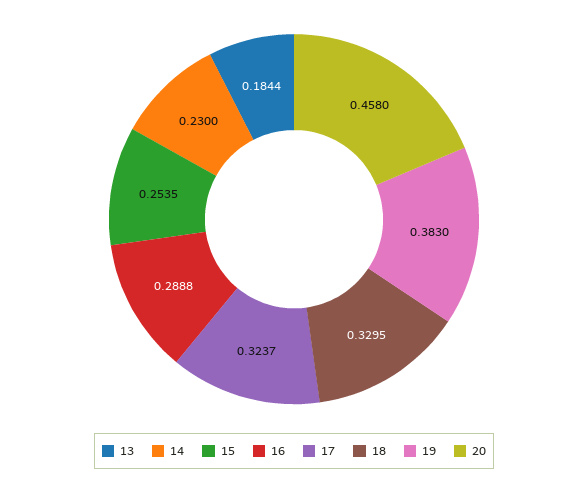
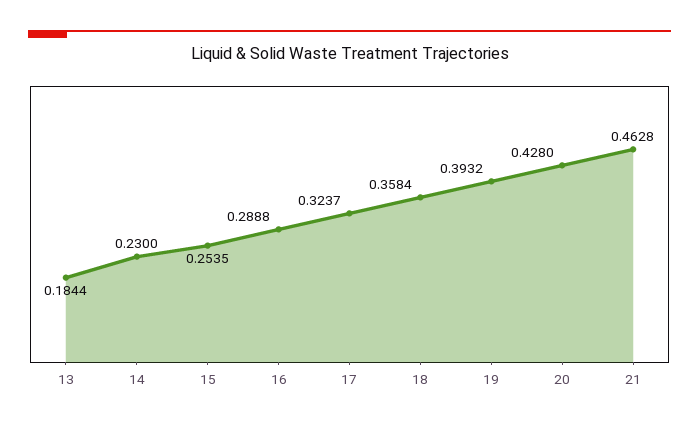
  {
    "13": 0.1844,
    "14": 0.23,
    "15": 0.2535,
    "16": 0.2888,
    "17": 0.3237,
-   "18": 0.3295,
+   "18": 0.3584,
-   "19": 0.383,
+   "19": 0.3932,
-   "20": 0.458
+   "20": 0.428,
+   "21": 0.4628
  }

